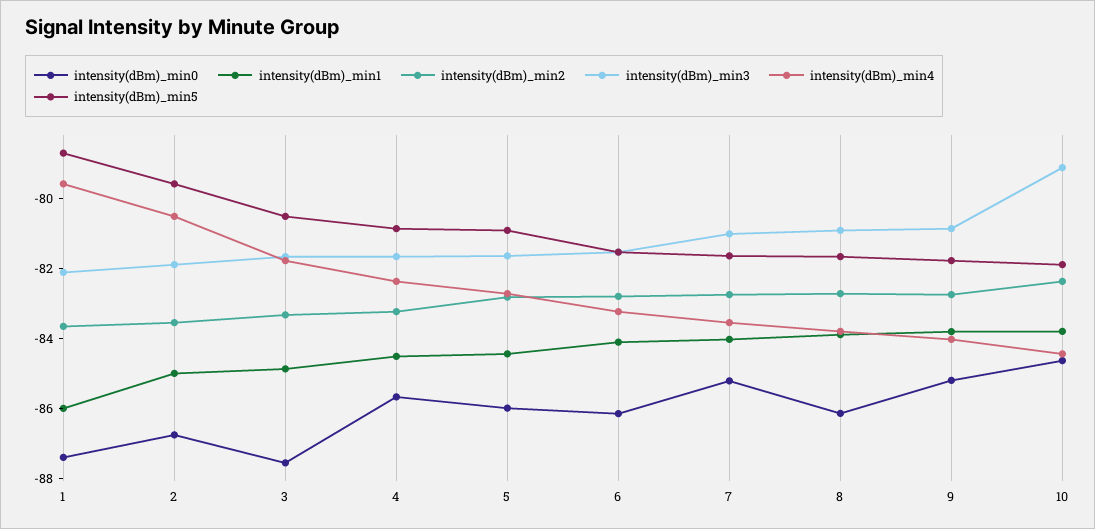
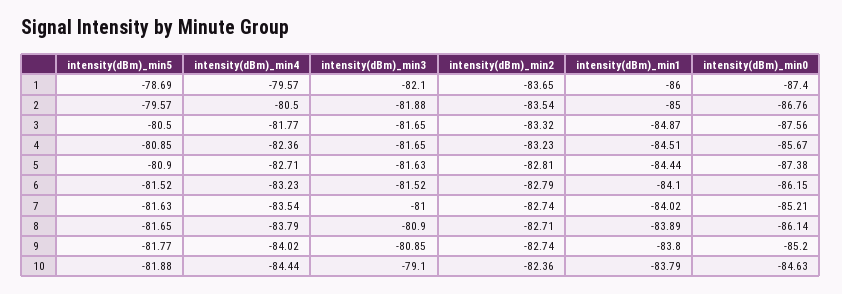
  {
    "intensity(dBm)_min0": {
      "1": -87.4,
      "2": -86.76,
      "3": -87.56,
      "4": -85.67,
-     "5": -86,
+     "5": -87.38,
      "6": -86.15,
      "7": -85.21,
      "8": -86.14,
      "9": -85.2,
      "10": -84.63
    },
    "intensity(dBm)_min1": {
      "1": -86,
      "2": -85,
      "3": -84.87,
      "4": -84.51,
      "5": -84.44,
      "6": -84.1,
      "7": -84.02,
      "8": -83.89,
      "9": -83.8,
      "10": -83.79
    },
    "intensity(dBm)_min2": {
      "1": -83.65,
      "2": -83.54,
      "3": -83.32,
      "4": -83.23,
      "5": -82.81,
      "6": -82.79,
      "7": -82.74,
      "8": -82.71,
      "9": -82.74,
      "10": -82.36
    },
    "intensity(dBm)_min3": {
      "1": -82.1,
      "2": -81.88,
      "3": -81.65,
      "4": -81.65,
      "5": -81.63,
      "6": -81.52,
      "7": -81,
      "8": -80.9,
      "9": -80.85,
      "10": -79.1
    },
    "intensity(dBm)_min4": {
      "1": -79.57,
      "2": -80.5,
      "3": -81.77,
      "4": -82.36,
      "5": -82.71,
      "6": -83.23,
      "7": -83.54,
      "8": -83.79,
      "9": -84.02,
      "10": -84.44
    },
    "intensity(dBm)_min5": {
      "1": -78.69,
      "2": -79.57,
      "3": -80.5,
      "4": -80.85,
      "5": -80.9,
      "6": -81.52,
      "7": -81.63,
      "8": -81.65,
      "9": -81.77,
      "10": -81.88
    }
  }

